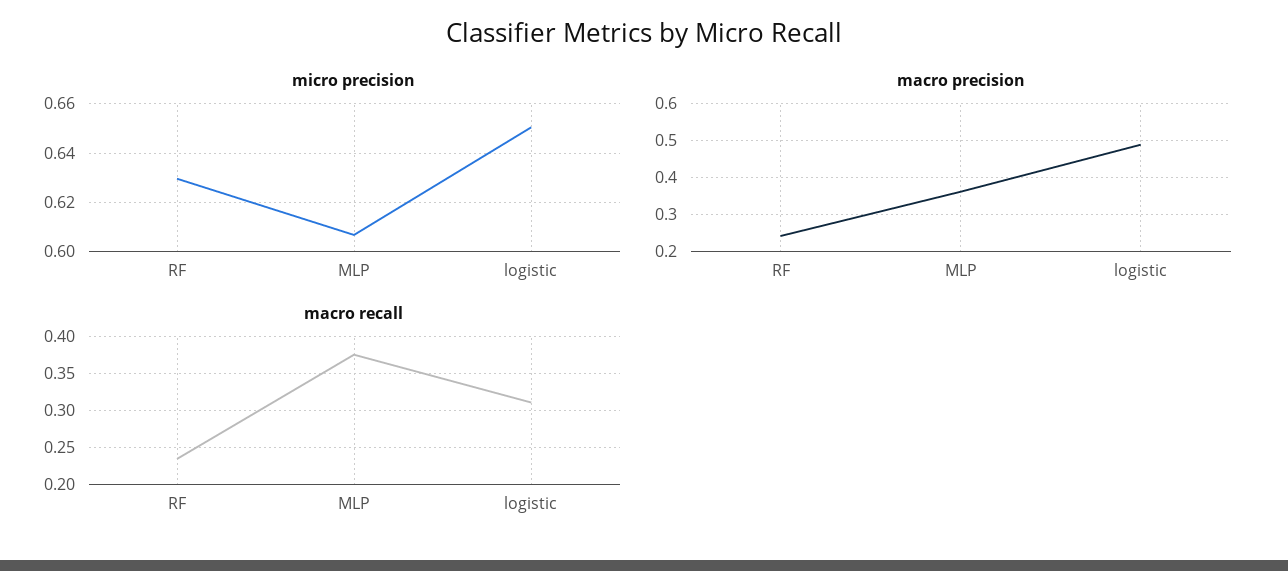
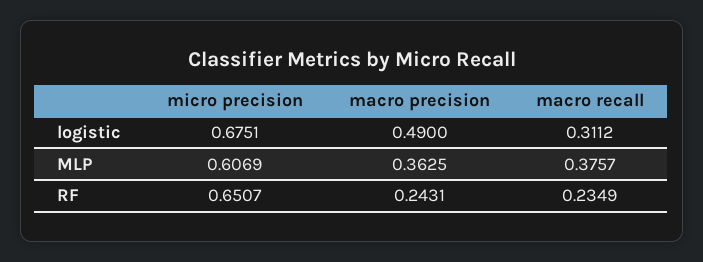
  {
    "micro precision": {
-     "RF": 0.63,
+     "RF": 0.6507,
      "MLP": 0.6069,
-     "logistic": 0.65
+     "logistic": 0.6751
    },
    "macro precision": {
      "RF": 0.2431,
      "MLP": 0.3625,
      "logistic": 0.49
    },
    "macro recall": {
      "RF": 0.2349,
      "MLP": 0.3757,
      "logistic": 0.3112
    }
  }

